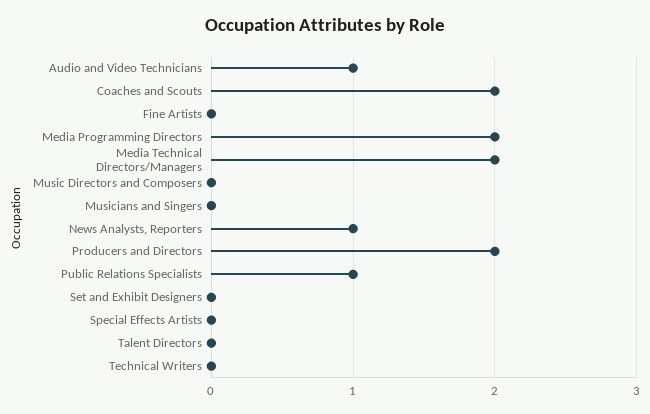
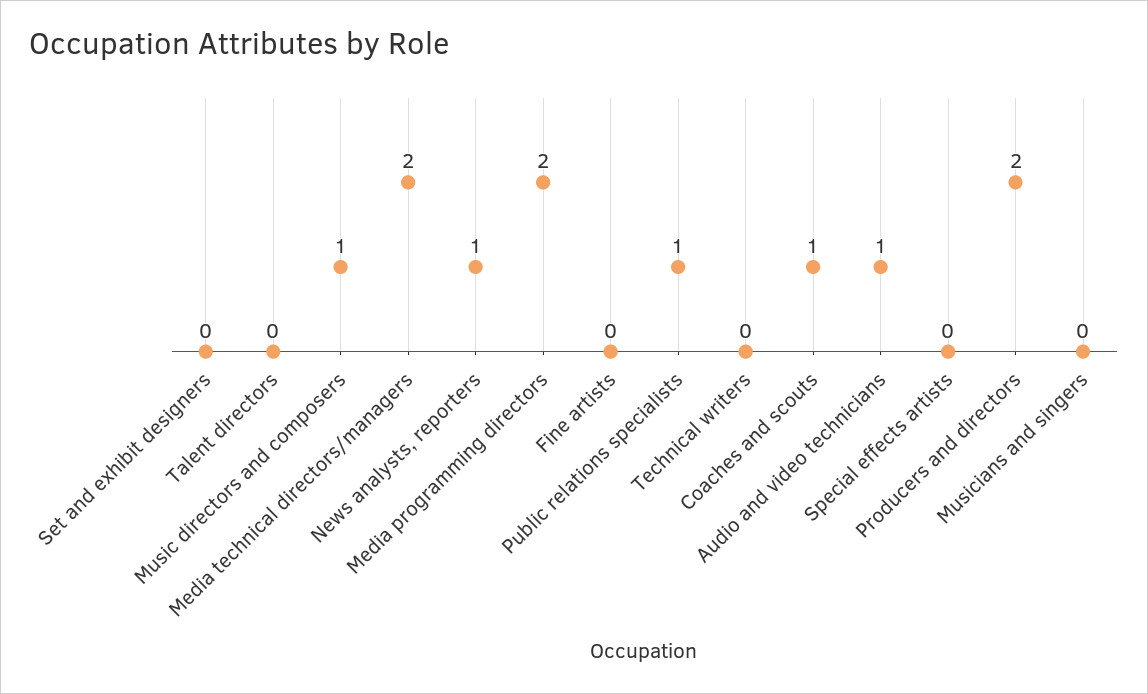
  {
    "Audio and Video Technicians": 1,
-   "Coaches and Scouts": 2,
+   "Coaches and Scouts": 1,
    "Fine Artists": 0,
    "Media Programming Directors": 2,
    "Media Technical Directors/Managers": 2,
-   "Music Directors and Composers": 0,
+   "Music Directors and Composers": 1,
    "Musicians and Singers": 0,
    "News Analysts, Reporters": 1,
    "Producers and Directors": 2,
    "Public Relations Specialists": 1,
    "Set and Exhibit Designers": 0,
    "Special Effects Artists": 0,
    "Talent Directors": 0,
    "Technical Writers": 0
  }

